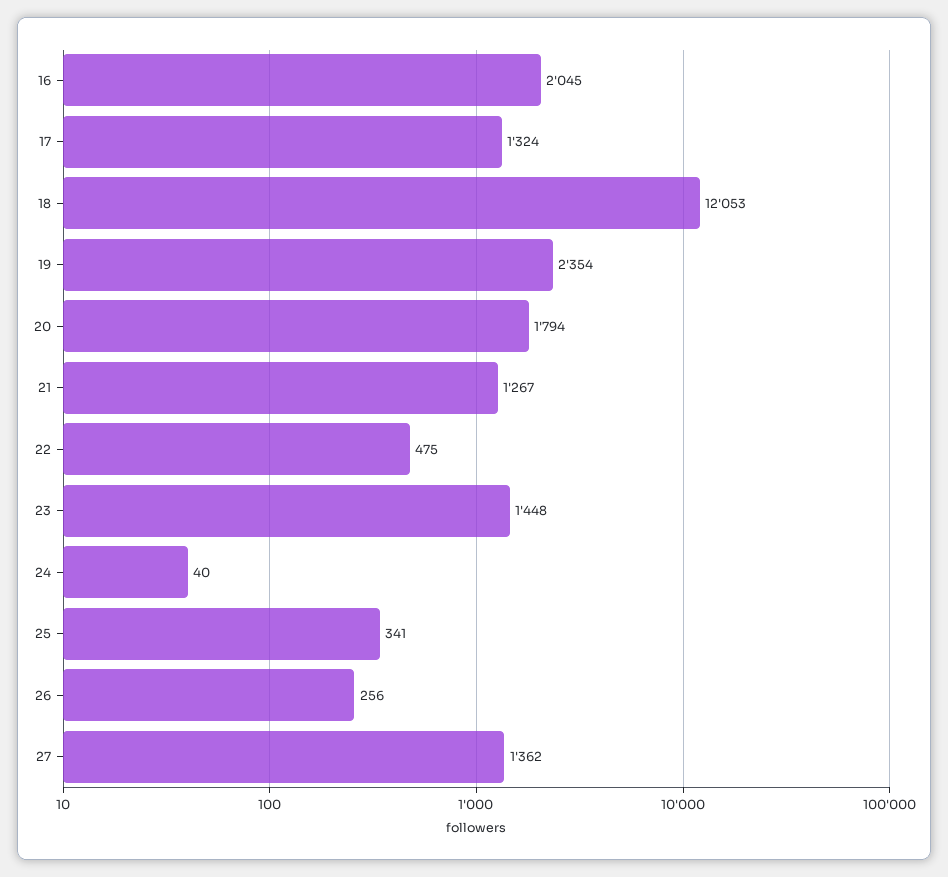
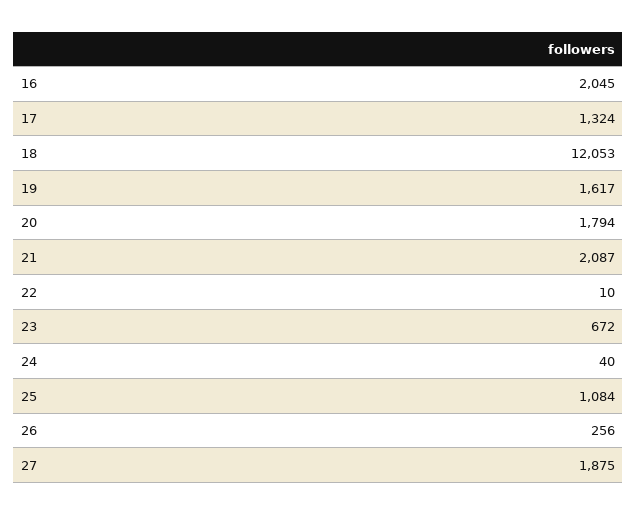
  {
    "16": 2045,
    "17": 1324,
    "18": 12053,
-   "19": 2354,
+   "19": 1617,
    "20": 1794,
-   "21": 1267,
+   "21": 2087,
-   "22": 475,
+   "22": 10,
-   "23": 1448,
+   "23": 672,
    "24": 40,
-   "25": 341,
+   "25": 1084,
    "26": 256,
-   "27": 1362
+   "27": 1875
  }

